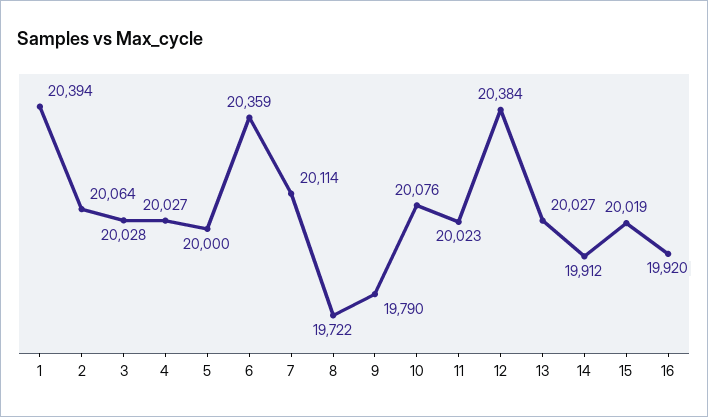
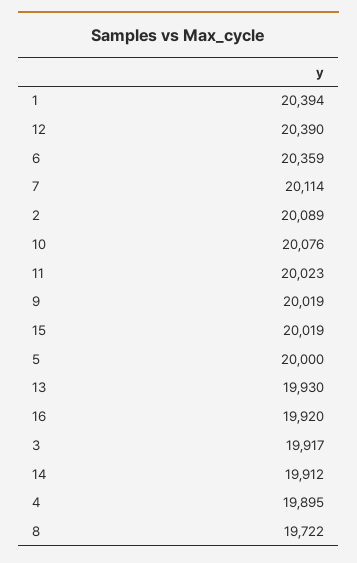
  {
    "1": 20394,
-   "2": 20064,
+   "2": 20089,
-   "3": 20028,
+   "3": 19917,
-   "4": 20027,
+   "4": 19895,
    "5": 20000,
    "6": 20359,
    "7": 20114,
    "8": 19722,
-   "9": 19790,
+   "9": 20019,
    "10": 20076,
    "11": 20023,
-   "12": 20384,
+   "12": 20390,
-   "13": 20027,
+   "13": 19930,
    "14": 19912,
    "15": 20019,
    "16": 19920
  }

